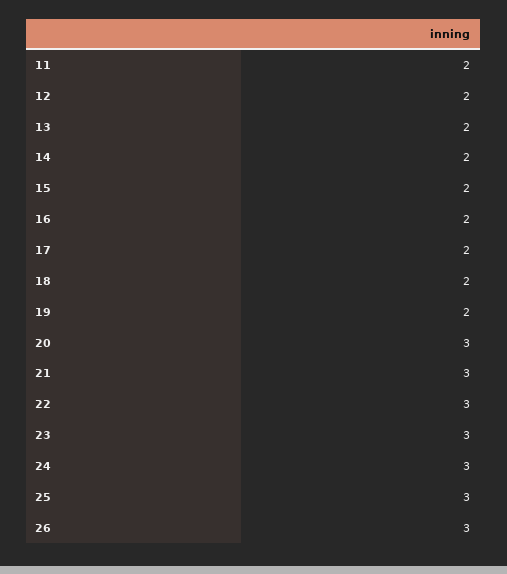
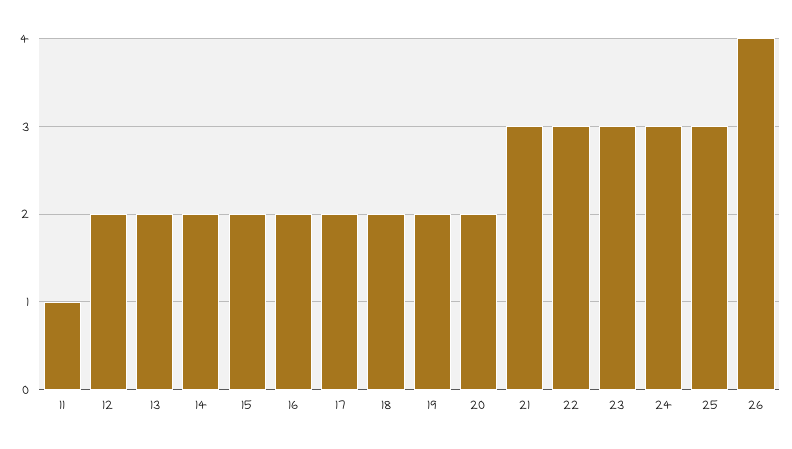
  {
-   "11": 2,
+   "11": 1,
    "12": 2,
    "13": 2,
    "14": 2,
    "15": 2,
    "16": 2,
    "17": 2,
    "18": 2,
    "19": 2,
-   "20": 3,
+   "20": 2,
    "21": 3,
    "22": 3,
    "23": 3,
    "24": 3,
    "25": 3,
-   "26": 3
+   "26": 4
  }

